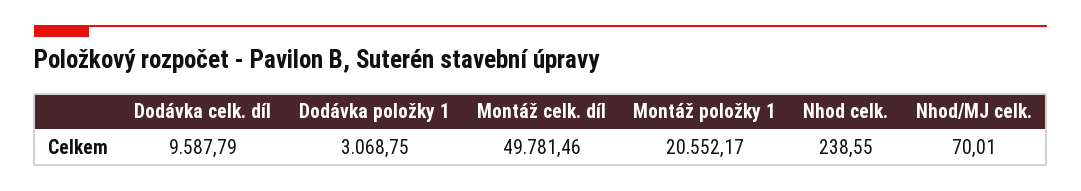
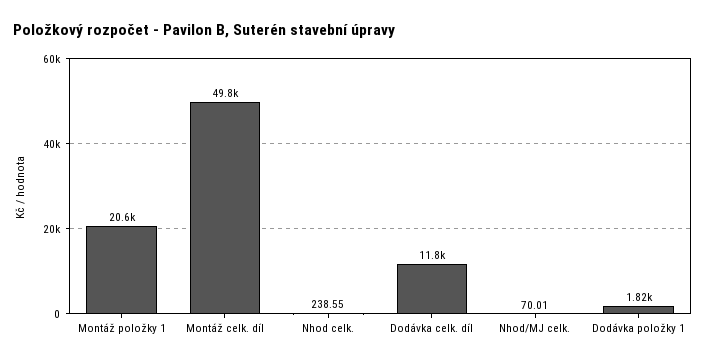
  {
-   "Dodávka celk. díl": 9587.79,
+   "Dodávka celk. díl": 11800,
-   "Dodávka položky 1": 3068.75,
+   "Dodávka položky 1": 1820,
    "Montáž celk. díl": 49781.46,
    "Montáž položky 1": 20552.17,
    "Nhod celk.": 238.55,
    "Nhod/MJ celk.": 70.01
  }

